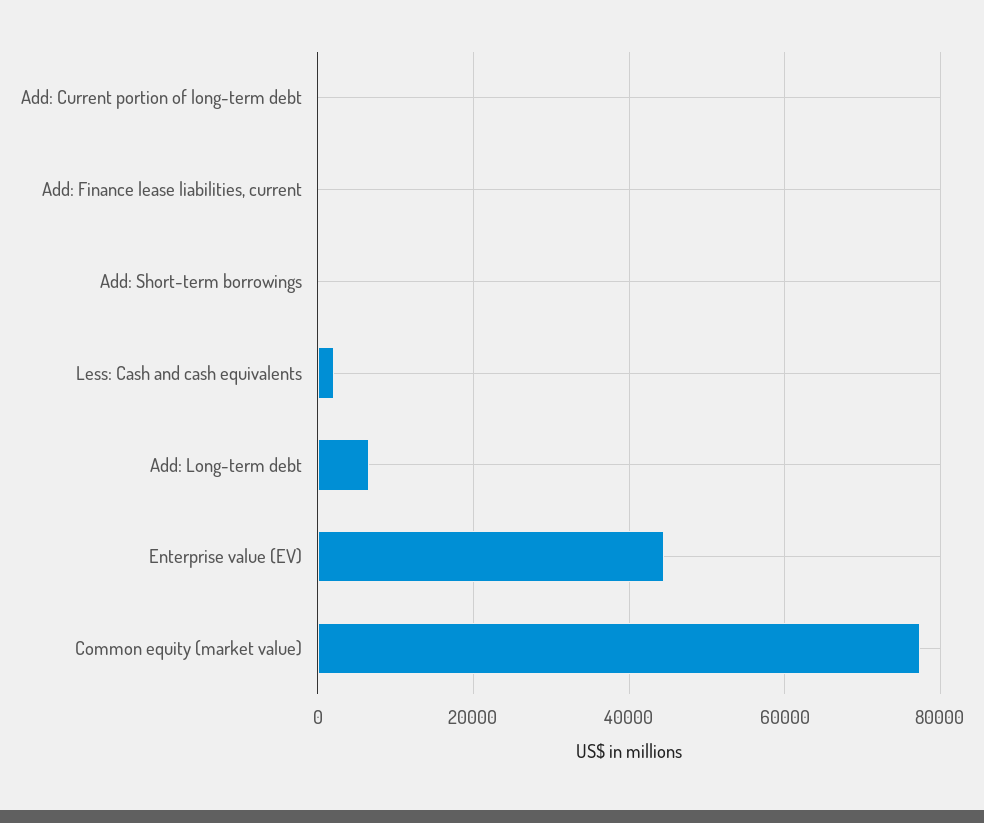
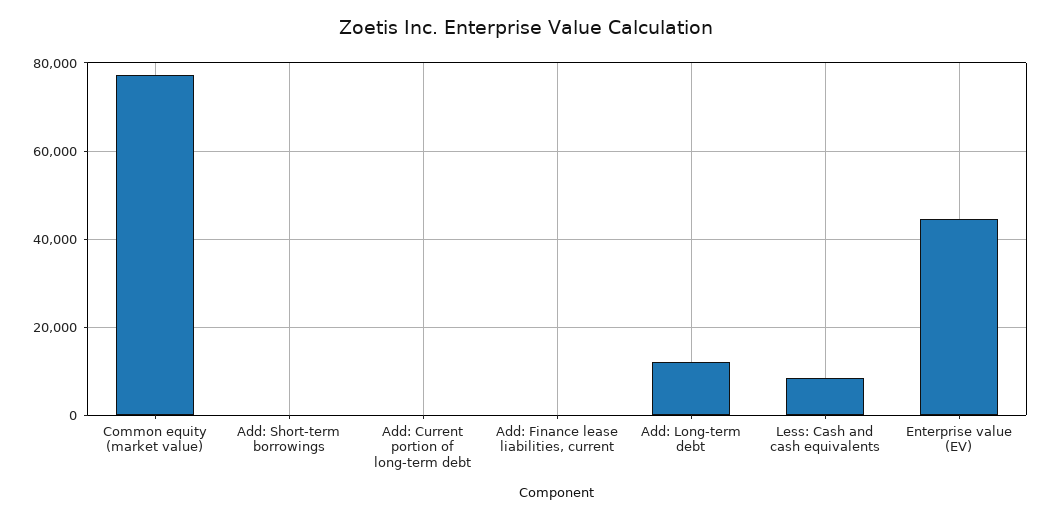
  {
    "Add: Current portion of long-term debt": 0,
    "Add: Finance lease liabilities, current": 0,
    "Add: Short-term borrowings": 0,
-   "Less: Cash and cash equivalents": 2000,
+   "Less: Cash and cash equivalents": 8000,
-   "Add: Long-term debt": 6000,
+   "Add: Long-term debt": 12000,
    "Enterprise value (EV)": 44000,
    "Common equity (market value)": 78000
  }

